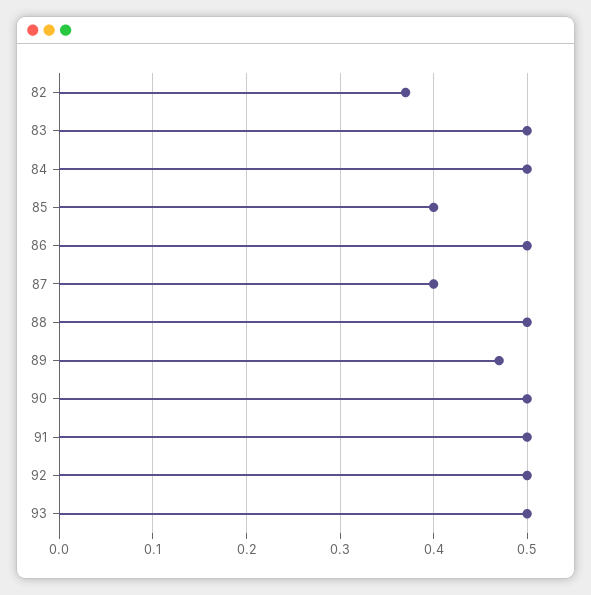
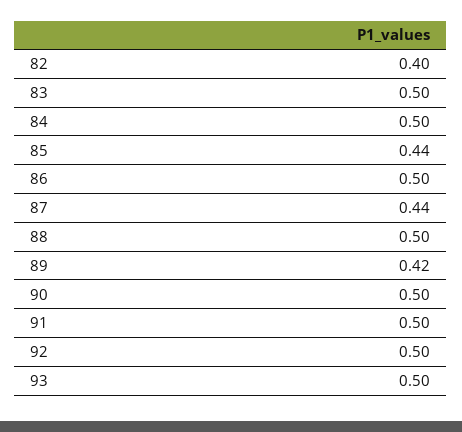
  {
-   "82": 0.37,
+   "82": 0.4,
    "83": 0.5,
    "84": 0.5,
-   "85": 0.4,
+   "85": 0.44,
    "86": 0.5,
-   "87": 0.4,
+   "87": 0.44,
    "88": 0.5,
-   "89": 0.47,
+   "89": 0.42,
    "90": 0.5,
    "91": 0.5,
    "92": 0.5,
    "93": 0.5
  }

